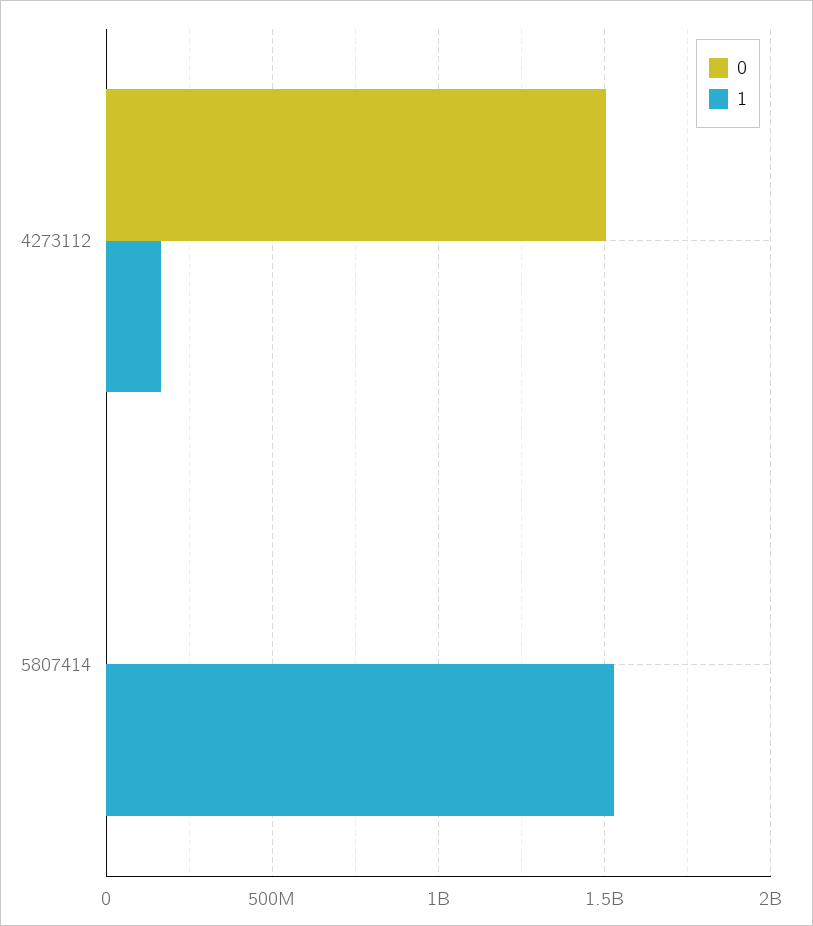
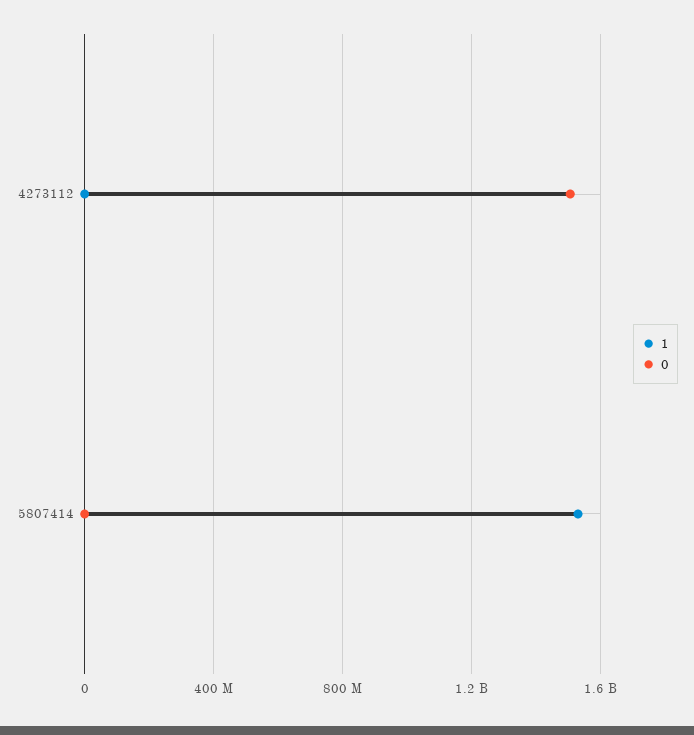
  {
    "0": {
      "4273112": 1500000000,
      "5807414": 0
    },
    "1": {
-     "4273112": 150000000,
+     "4273112": 0,
      "5807414": 1550000000
    }
  }

